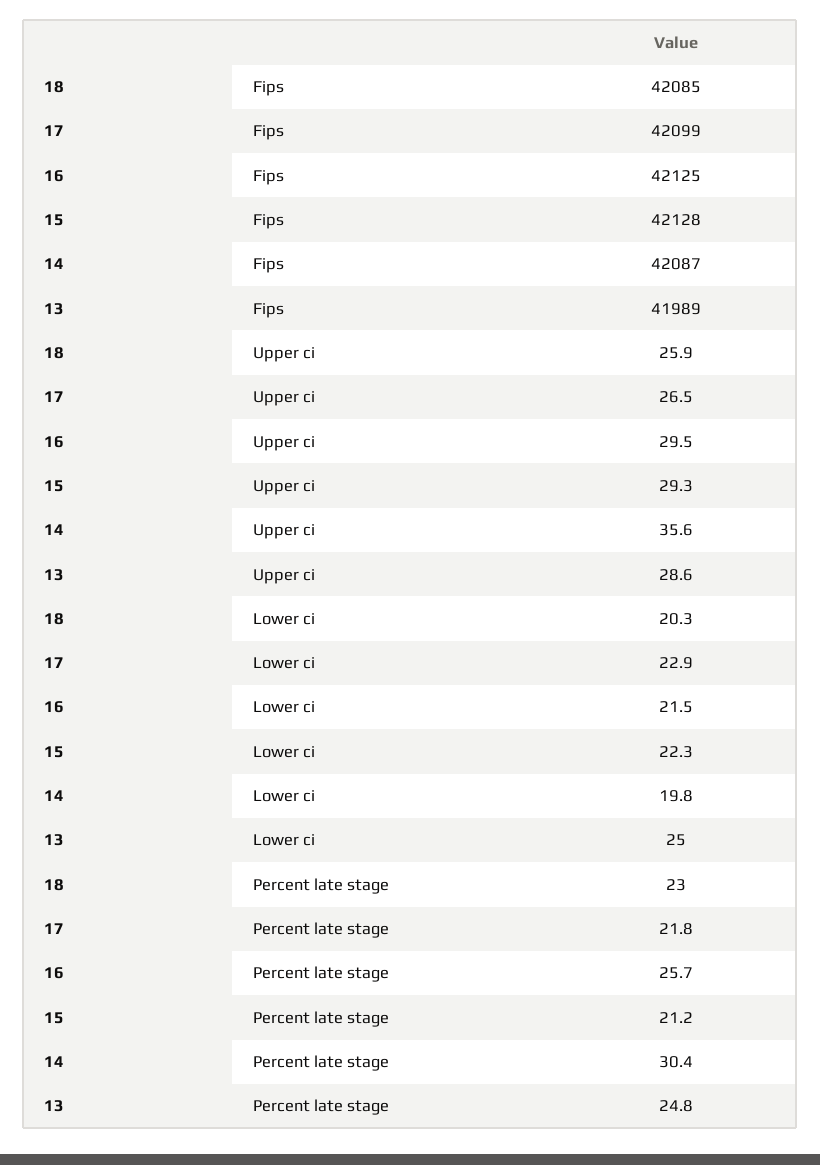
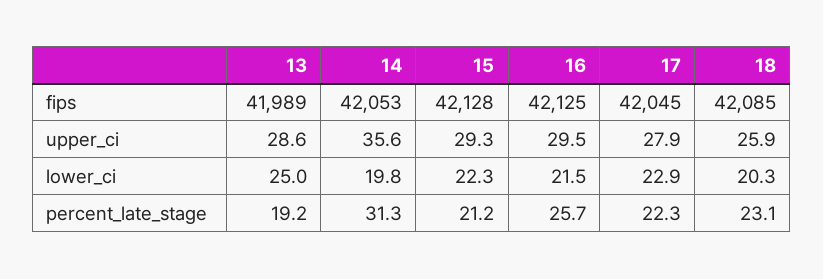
  {
    "18": {
      "Fips": 42085,
      "Upper ci": 25.9,
      "Lower ci": 20.3,
-     "Percent late stage": 23
+     "Percent late stage": 23.1
    },
    "17": {
-     "Fips": 42099,
+     "Fips": 42045,
-     "Upper ci": 26.5,
+     "Upper ci": 27.9,
      "Lower ci": 22.9,
-     "Percent late stage": 21.8
+     "Percent late stage": 22.3
    },
    "16": {
      "Fips": 42125,
      "Upper ci": 29.5,
      "Lower ci": 21.5,
      "Percent late stage": 25.7
    },
    "15": {
      "Fips": 42128,
      "Upper ci": 29.3,
      "Lower ci": 22.3,
      "Percent late stage": 21.2
    },
    "14": {
-     "Fips": 42087,
+     "Fips": 42053,
      "Upper ci": 35.6,
      "Lower ci": 19.8,
-     "Percent late stage": 30.4
+     "Percent late stage": 31.3
    },
    "13": {
      "Fips": 41989,
      "Upper ci": 28.6,
      "Lower ci": 25,
-     "Percent late stage": 24.8
+     "Percent late stage": 19.2
    }
  }

